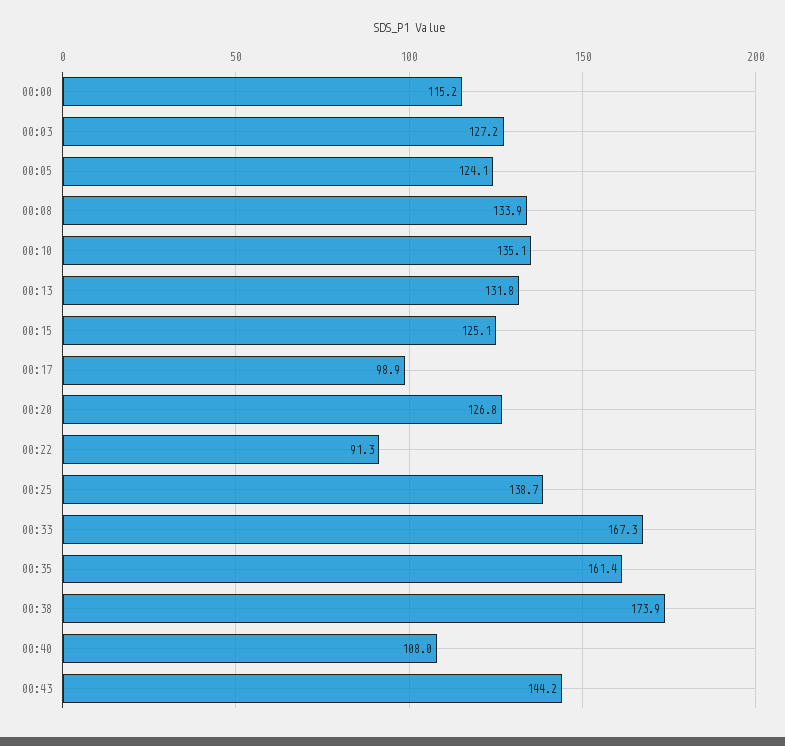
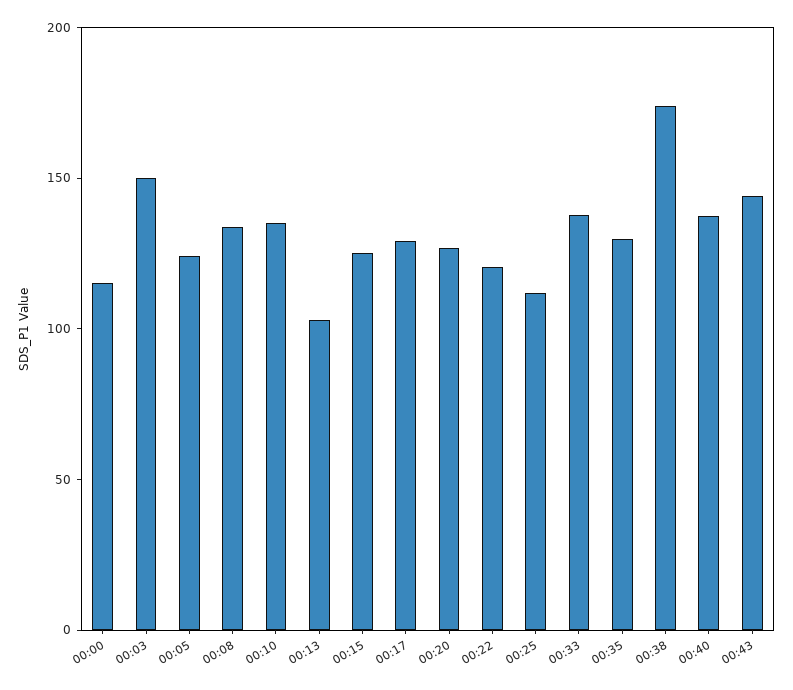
  {
    "00:00": 115.2,
-   "00:03": 127.2,
+   "00:03": 150,
    "00:05": 124.1,
    "00:08": 133.9,
    "00:10": 135.1,
-   "00:13": 131.8,
+   "00:13": 100,
    "00:15": 125.1,
-   "00:17": 98.9,
+   "00:17": 130,
    "00:20": 126.8,
-   "00:22": 91.3,
+   "00:22": 120,
-   "00:25": 138.7,
+   "00:25": 110,
-   "00:33": 167.3,
+   "00:33": 140,
-   "00:35": 161.4,
+   "00:35": 130,
    "00:38": 173.9,
-   "00:40": 108,
+   "00:40": 140,
    "00:43": 144.2
  }

